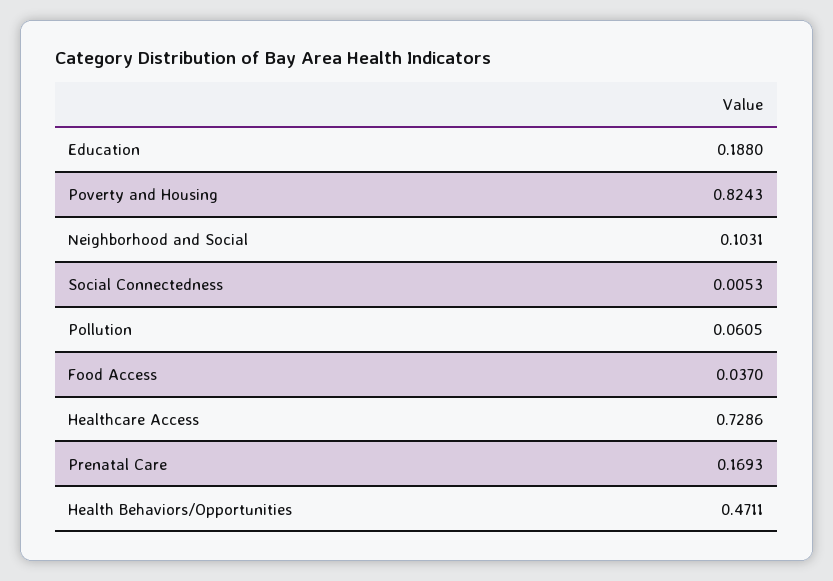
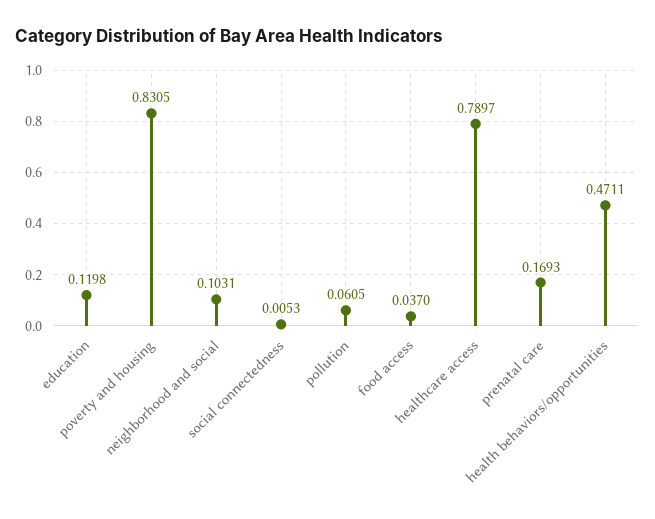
  {
-   "Education": 0.188,
+   "Education": 0.1198,
-   "Poverty and Housing": 0.8243,
+   "Poverty and Housing": 0.8305,
    "Neighborhood and Social": 0.1031,
    "Social Connectedness": 0.0053,
    "Pollution": 0.0605,
    "Food Access": 0.037,
-   "Healthcare Access": 0.7286,
+   "Healthcare Access": 0.7897,
    "Prenatal Care": 0.1693,
    "Health Behaviors/Opportunities": 0.4711
  }

